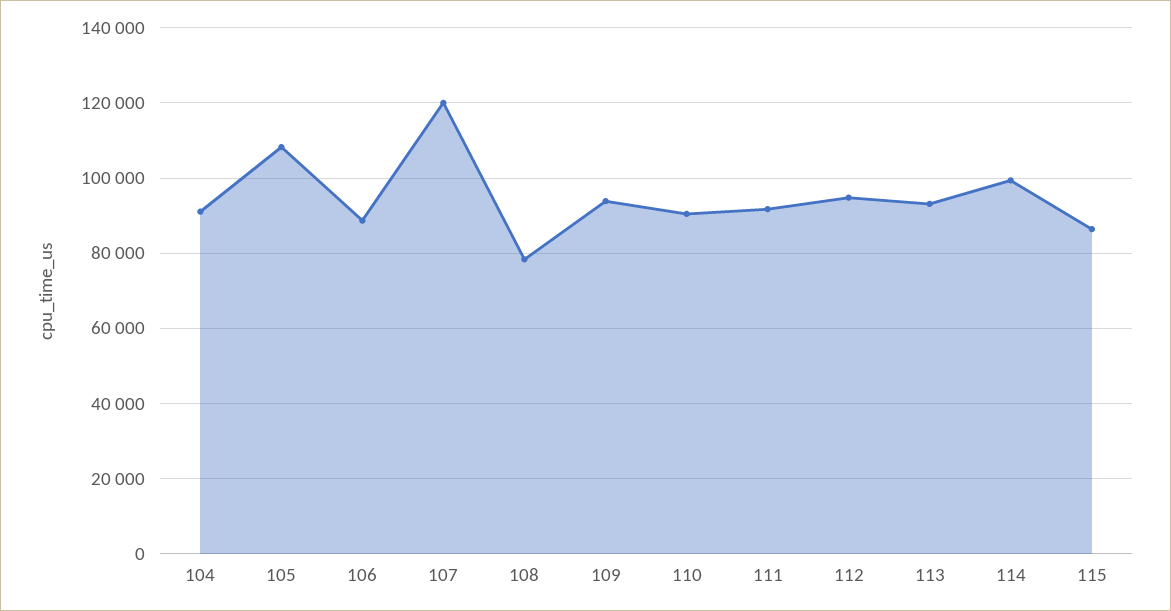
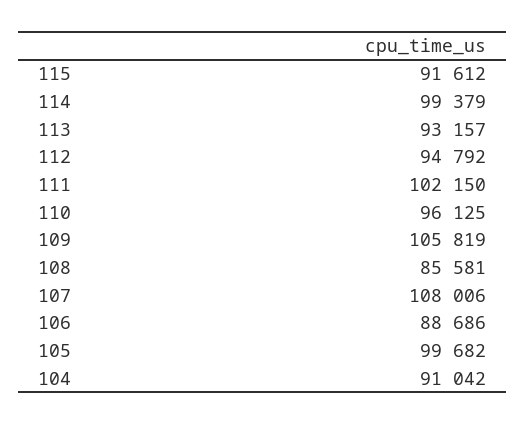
  {
    "104": 91042,
-   "105": 108000,
+   "105": 99682,
    "106": 88686,
-   "107": 120000,
+   "107": 108006,
-   "108": 78000,
+   "108": 85581,
-   "109": 94000,
+   "109": 105819,
-   "110": 90000,
+   "110": 96125,
-   "111": 92000,
+   "111": 102150,
    "112": 94792,
    "113": 93157,
    "114": 99379,
-   "115": 86000
+   "115": 91612
  }

